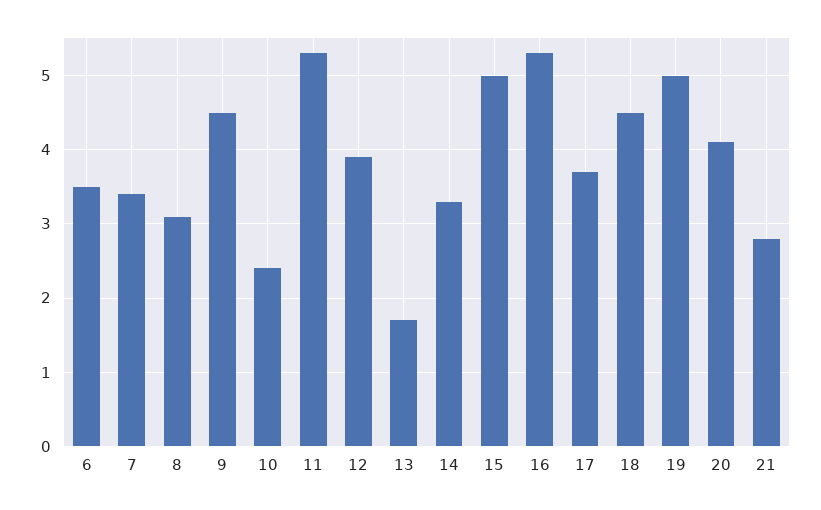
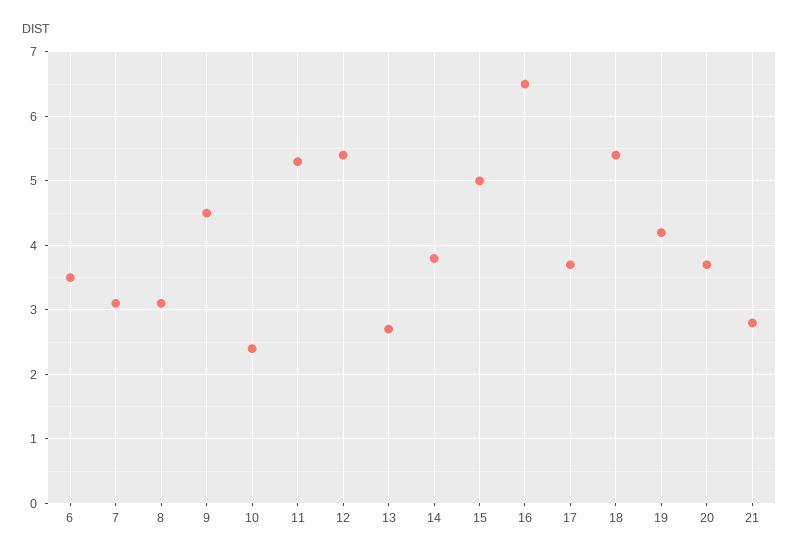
  {
    "6": 3.5,
-   "7": 3.4,
+   "7": 3.1,
    "8": 3.1,
    "9": 4.5,
    "10": 2.4,
    "11": 5.3,
-   "12": 3.9,
+   "12": 5.4,
-   "13": 1.7,
+   "13": 2.7,
-   "14": 3.3,
+   "14": 3.8,
    "15": 5,
-   "16": 5.3,
+   "16": 6.5,
    "17": 3.7,
-   "18": 4.5,
+   "18": 5.4,
-   "19": 5,
+   "19": 4.2,
-   "20": 4.1,
+   "20": 3.7,
    "21": 2.8
  }

